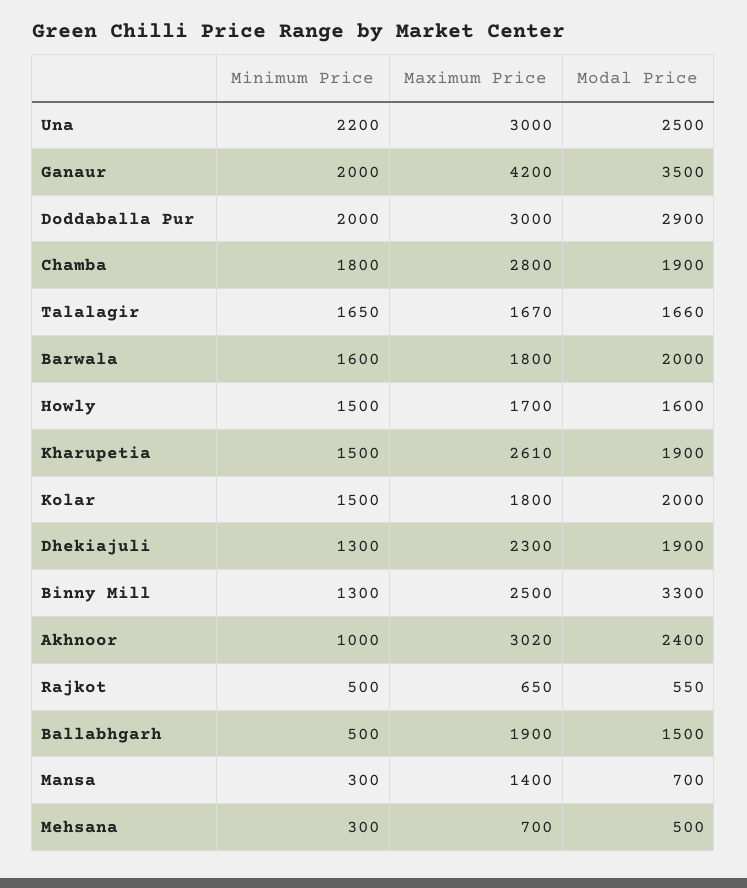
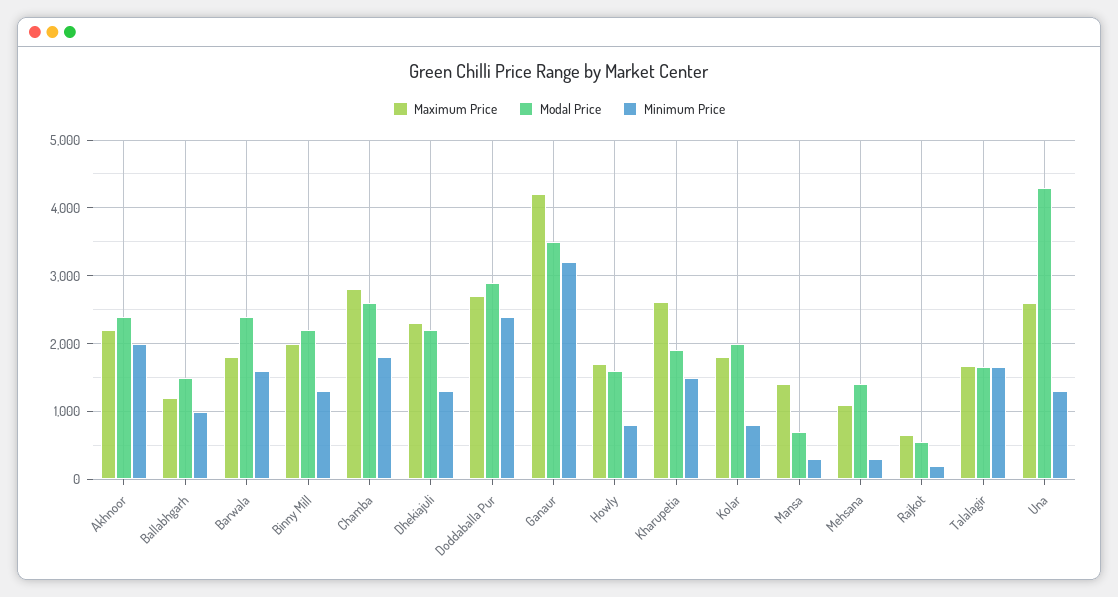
  {
    "Minimum Price": {
-     "Una": 2200,
+     "Una": 1300,
-     "Ganaur": 2000,
+     "Ganaur": 3200,
-     "Doddaballa Pur": 2000,
+     "Doddaballa Pur": 2400,
      "Chamba": 1800,
      "Talalagir": 1650,
      "Barwala": 1600,
-     "Howly": 1500,
+     "Howly": 800,
      "Kharupetia": 1500,
-     "Kolar": 1500,
+     "Kolar": 800,
      "Dhekiajuli": 1300,
      "Binny Mill": 1300,
-     "Akhnoor": 1000,
+     "Akhnoor": 2000,
-     "Rajkot": 500,
+     "Rajkot": 200,
-     "Ballabhgarh": 500,
+     "Ballabhgarh": 1000,
      "Mansa": 300,
      "Mehsana": 300
    },
    "Maximum Price": {
-     "Una": 3000,
+     "Una": 2600,
      "Ganaur": 4200,
-     "Doddaballa Pur": 3000,
+     "Doddaballa Pur": 2700,
      "Chamba": 2800,
      "Talalagir": 1670,
      "Barwala": 1800,
      "Howly": 1700,
      "Kharupetia": 2610,
      "Kolar": 1800,
      "Dhekiajuli": 2300,
-     "Binny Mill": 2500,
+     "Binny Mill": 2000,
-     "Akhnoor": 3020,
+     "Akhnoor": 2200,
      "Rajkot": 650,
-     "Ballabhgarh": 1900,
+     "Ballabhgarh": 1200,
      "Mansa": 1400,
-     "Mehsana": 700
+     "Mehsana": 1100
    },
    "Modal Price": {
-     "Una": 2500,
+     "Una": 4300,
      "Ganaur": 3500,
      "Doddaballa Pur": 2900,
-     "Chamba": 1900,
+     "Chamba": 2600,
      "Talalagir": 1660,
-     "Barwala": 2000,
+     "Barwala": 2400,
      "Howly": 1600,
      "Kharupetia": 1900,
      "Kolar": 2000,
-     "Dhekiajuli": 1900,
+     "Dhekiajuli": 2200,
-     "Binny Mill": 3300,
+     "Binny Mill": 2200,
      "Akhnoor": 2400,
      "Rajkot": 550,
      "Ballabhgarh": 1500,
      "Mansa": 700,
-     "Mehsana": 500
+     "Mehsana": 1400
    }
  }

